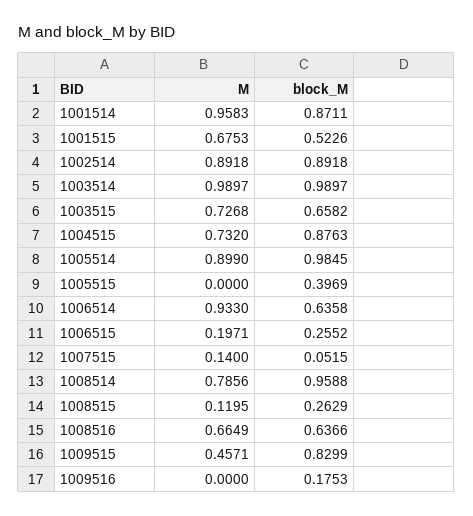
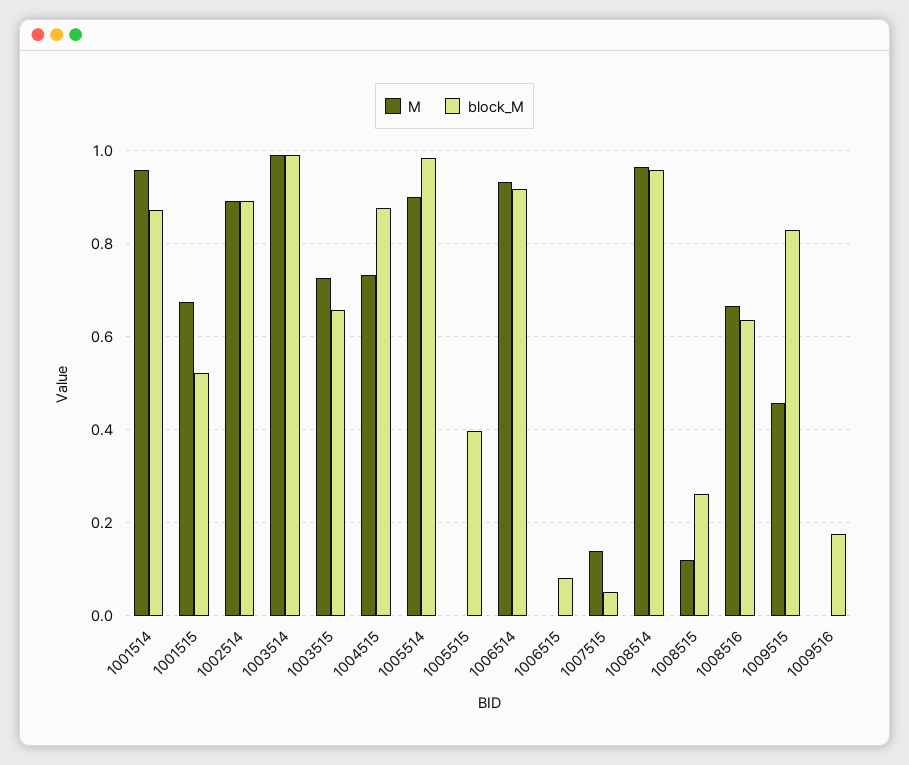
  {
    "M": {
      "1001514": 0.9583,
      "1001515": 0.6753,
      "1002514": 0.8918,
      "1003514": 0.9897,
      "1003515": 0.7268,
      "1004515": 0.732,
      "1005514": 0.899,
      "1005515": 0,
      "1006514": 0.933,
-     "1006515": 0.1971,
+     "1006515": 0,
      "1007515": 0.14,
-     "1008514": 0.7856,
+     "1008514": 0.96,
      "1008515": 0.1195,
      "1008516": 0.6649,
      "1009515": 0.4571,
      "1009516": 0
    },
    "block_M": {
      "1001514": 0.8711,
      "1001515": 0.5226,
      "1002514": 0.8918,
      "1003514": 0.9897,
      "1003515": 0.6582,
      "1004515": 0.8763,
      "1005514": 0.9845,
      "1005515": 0.3969,
-     "1006514": 0.6358,
+     "1006514": 0.92,
-     "1006515": 0.2552,
+     "1006515": 0.08,
      "1007515": 0.0515,
      "1008514": 0.9588,
      "1008515": 0.2629,
      "1008516": 0.6366,
      "1009515": 0.8299,
      "1009516": 0.1753
    }
  }

